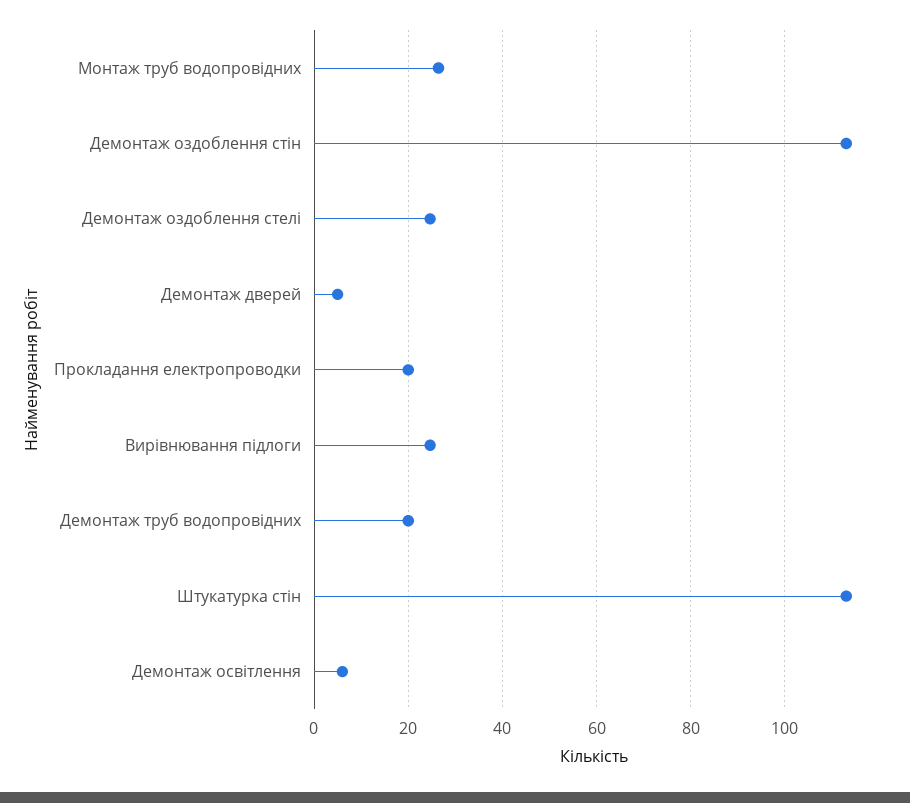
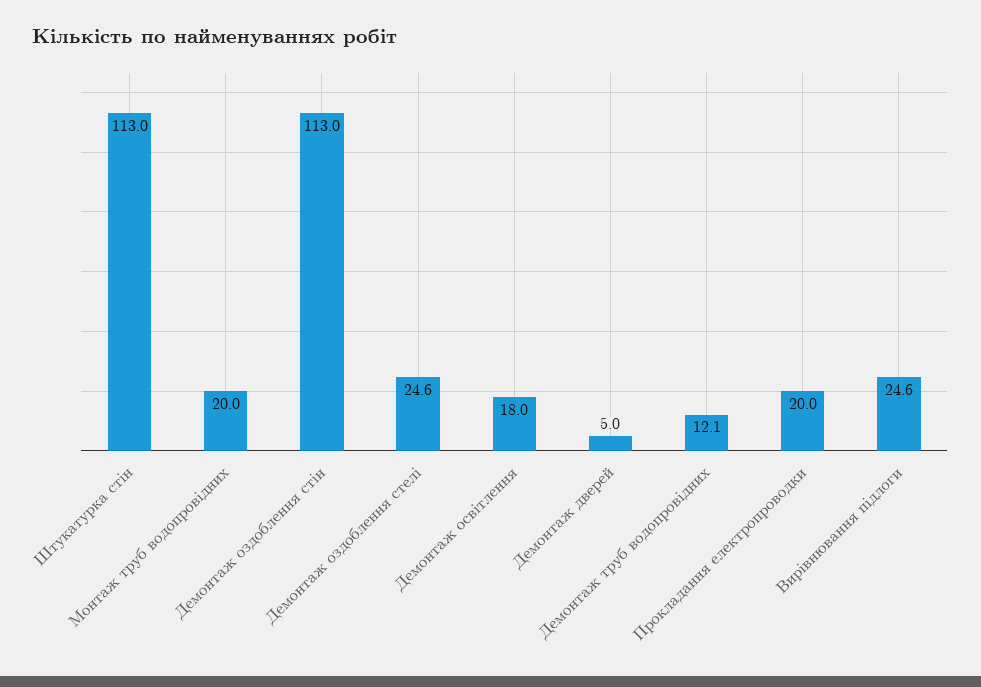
  {
-   "Монтаж труб водопровідних": 26,
+   "Монтаж труб водопровідних": 20,
    "Демонтаж оздоблення стін": 113,
    "Демонтаж оздоблення стелі": 24.6,
    "Демонтаж дверей": 5,
    "Прокладання електропроводки": 20,
    "Вирівнювання підлоги": 24.6,
-   "Демонтаж труб водопровідних": 20,
+   "Демонтаж труб водопровідних": 12.1,
    "Штукатурка стін": 113,
-   "Демонтаж освітлення": 6
+   "Демонтаж освітлення": 18
  }

